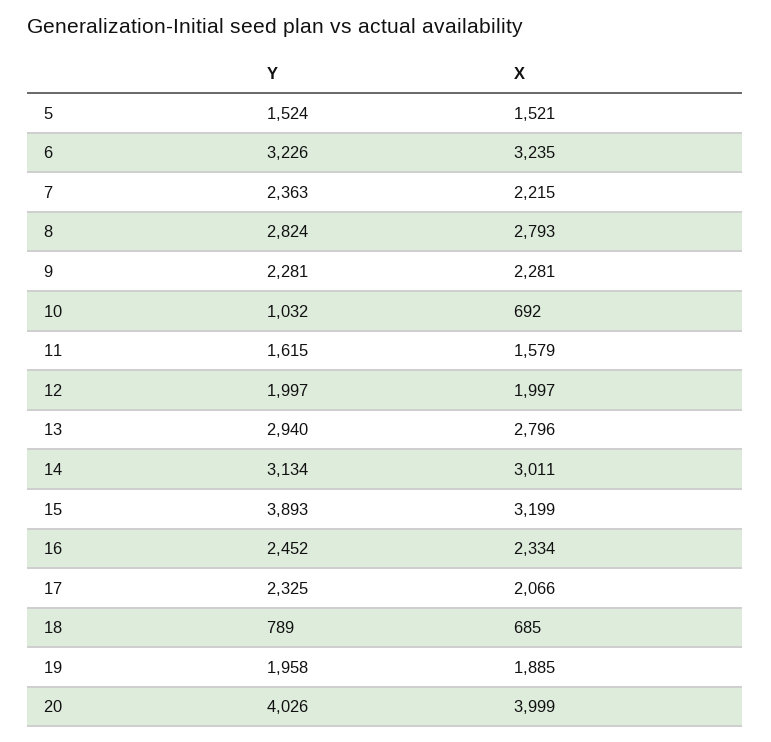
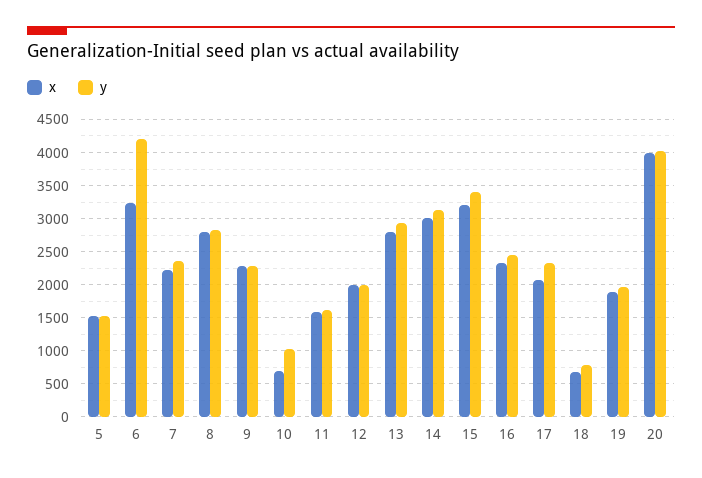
  {
    "Y": {
      "5": 1524,
-     "6": 3226,
+     "6": 4200,
      "7": 2363,
      "8": 2824,
      "9": 2281,
      "10": 1032,
      "11": 1615,
      "12": 1997,
      "13": 2940,
      "14": 3134,
-     "15": 3893,
+     "15": 3400,
      "16": 2452,
      "17": 2325,
      "18": 789,
      "19": 1958,
      "20": 4026
    },
    "X": {
      "5": 1521,
      "6": 3235,
      "7": 2215,
      "8": 2793,
      "9": 2281,
      "10": 692,
      "11": 1579,
      "12": 1997,
      "13": 2796,
      "14": 3011,
      "15": 3199,
      "16": 2334,
      "17": 2066,
      "18": 685,
      "19": 1885,
      "20": 3999
    }
  }

